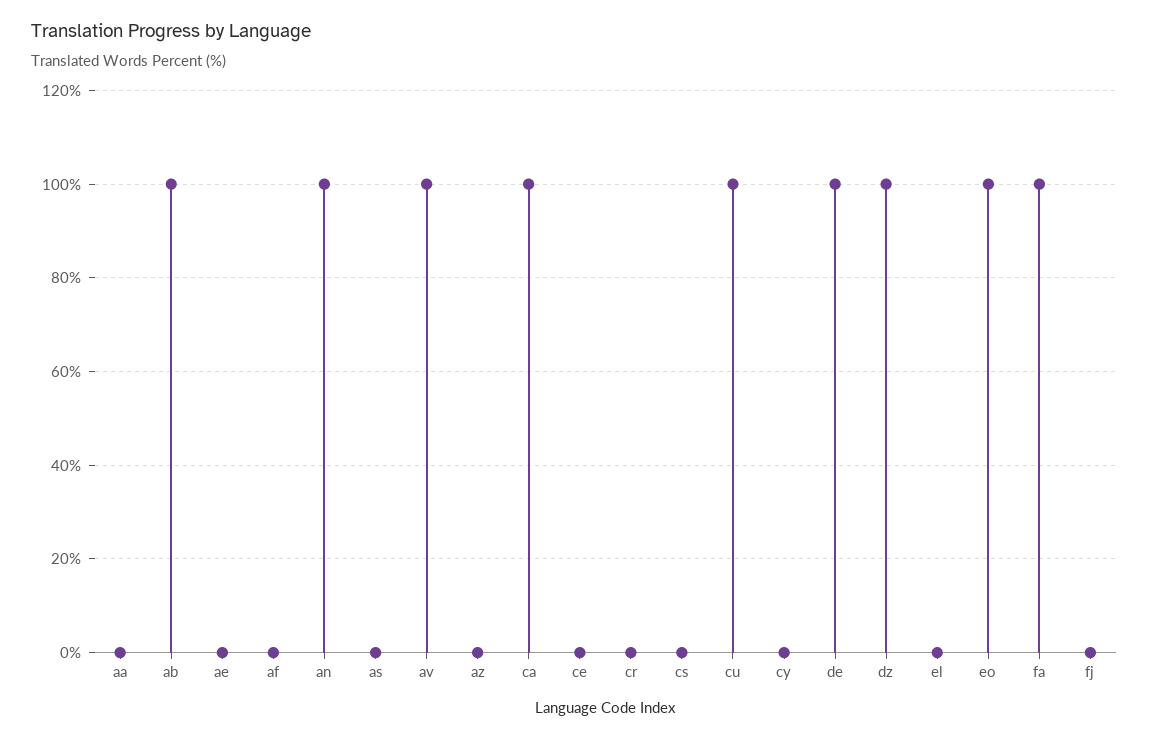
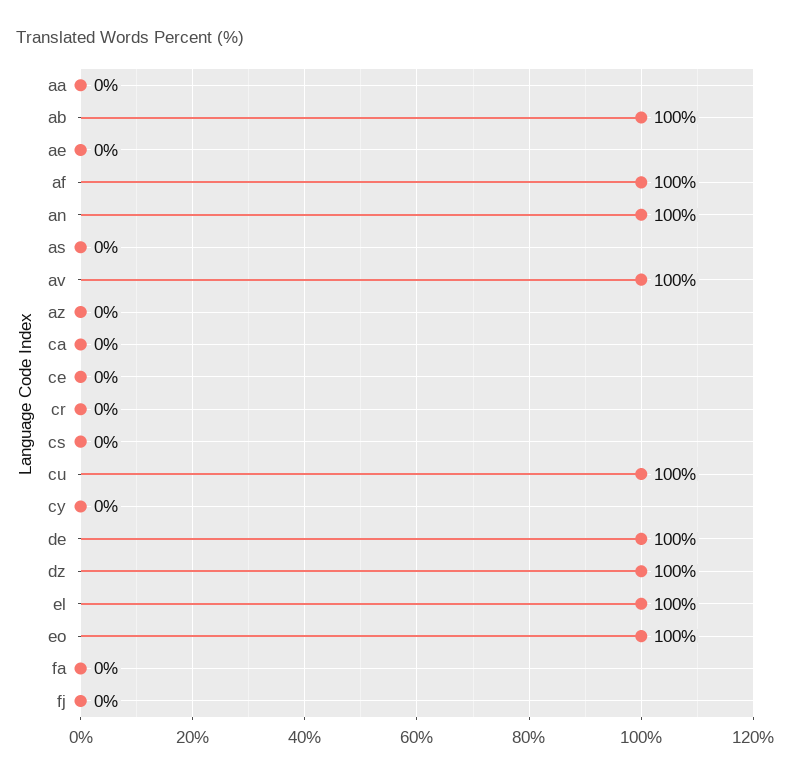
  {
    "aa": 0,
    "ab": 100,
    "ae": 0,
-   "af": 0,
+   "af": 100,
    "an": 100,
    "as": 0,
    "av": 100,
    "az": 0,
-   "ca": 100,
+   "ca": 0,
    "ce": 0,
    "cr": 0,
    "cs": 0,
    "cu": 100,
    "cy": 0,
    "de": 100,
    "dz": 100,
-   "el": 0,
+   "el": 100,
    "eo": 100,
-   "fa": 100,
+   "fa": 0,
    "fj": 0
  }

